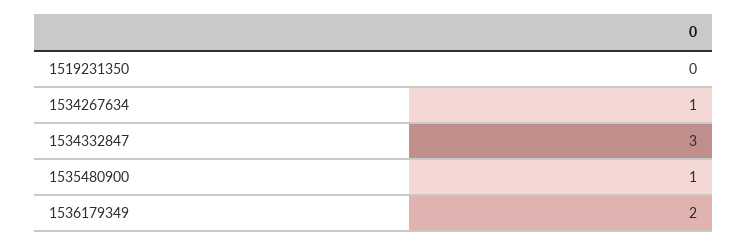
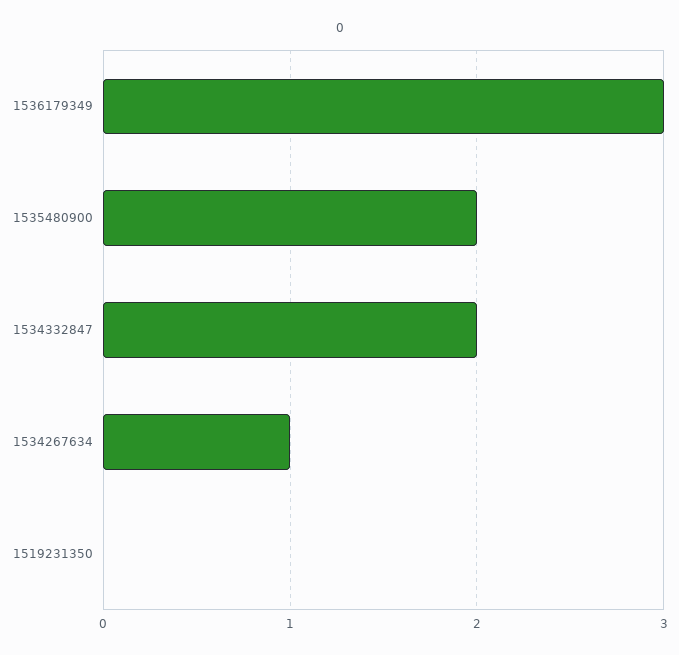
  {
    "1519231350": 0,
    "1534267634": 1,
-   "1534332847": 3,
+   "1534332847": 2,
-   "1535480900": 1,
+   "1535480900": 2,
-   "1536179349": 2
+   "1536179349": 3
  }

